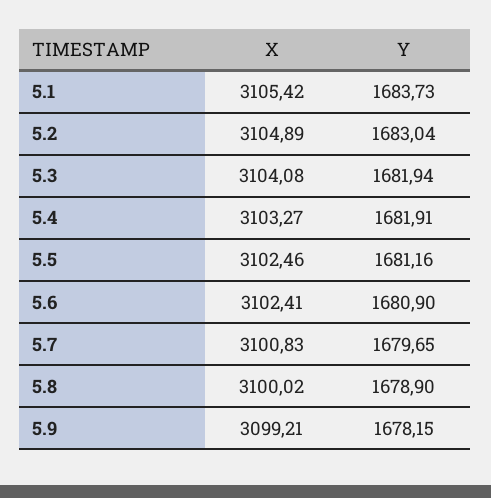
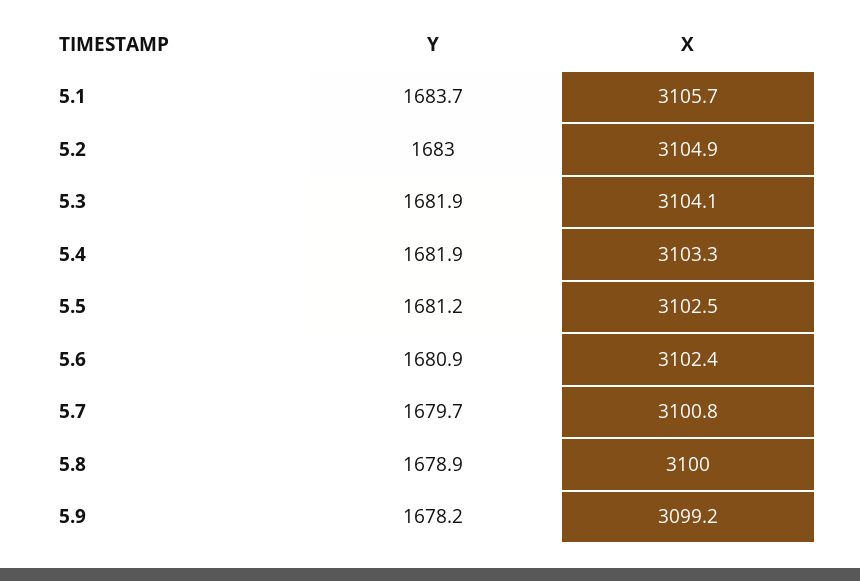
  {
    "X": {
-     "5.1": 3105.42,
+     "5.1": 3105.7,
      "5.2": 3104.89,
      "5.3": 3104.08,
      "5.4": 3103.27,
      "5.5": 3102.46,
      "5.6": 3102.41,
      "5.7": 3100.83,
      "5.8": 3100.02,
      "5.9": 3099.21
    },
    "Y": {
      "5.1": 1683.73,
      "5.2": 1683.04,
      "5.3": 1681.94,
      "5.4": 1681.91,
      "5.5": 1681.16,
      "5.6": 1680.9,
      "5.7": 1679.65,
      "5.8": 1678.9,
      "5.9": 1678.15
    }
  }

